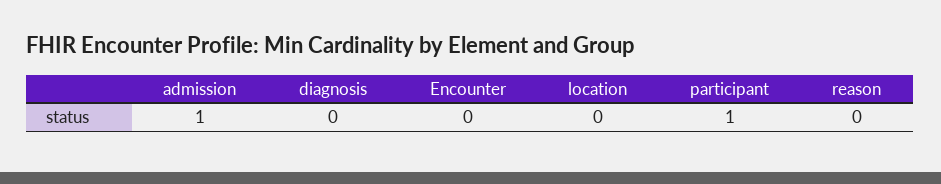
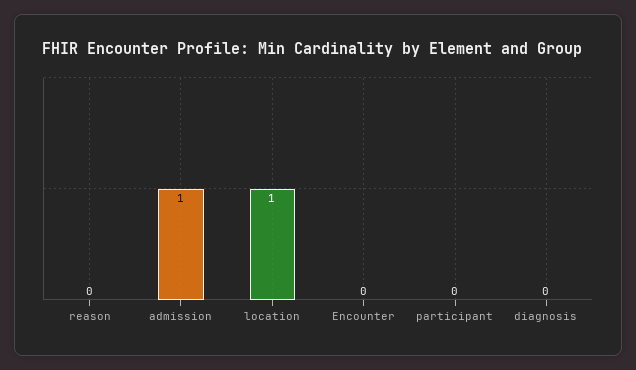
  {
    "admission": 1,
    "diagnosis": 0,
    "Encounter": 0,
-   "location": 0,
+   "location": 1,
-   "participant": 1,
+   "participant": 0,
    "reason": 0
  }

